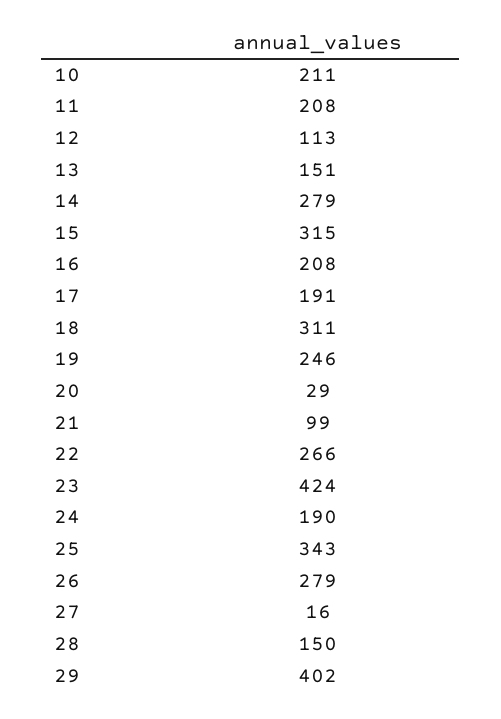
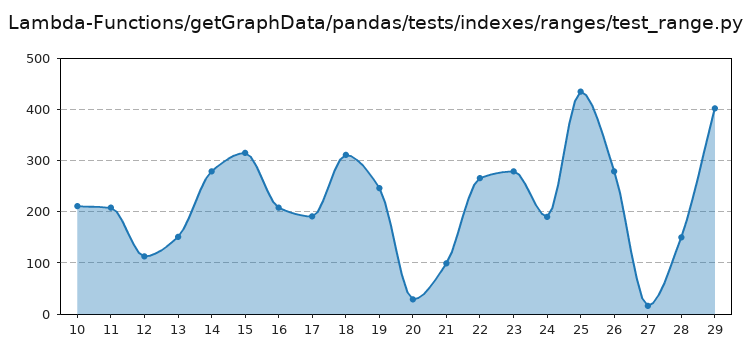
  {
    "10": 211,
    "11": 208,
    "12": 113,
    "13": 151,
    "14": 279,
    "15": 315,
    "16": 208,
    "17": 191,
    "18": 311,
    "19": 246,
    "20": 29,
    "21": 99,
    "22": 266,
-   "23": 424,
+   "23": 280,
    "24": 190,
-   "25": 343,
+   "25": 440,
    "26": 279,
    "27": 16,
    "28": 150,
    "29": 402
  }

